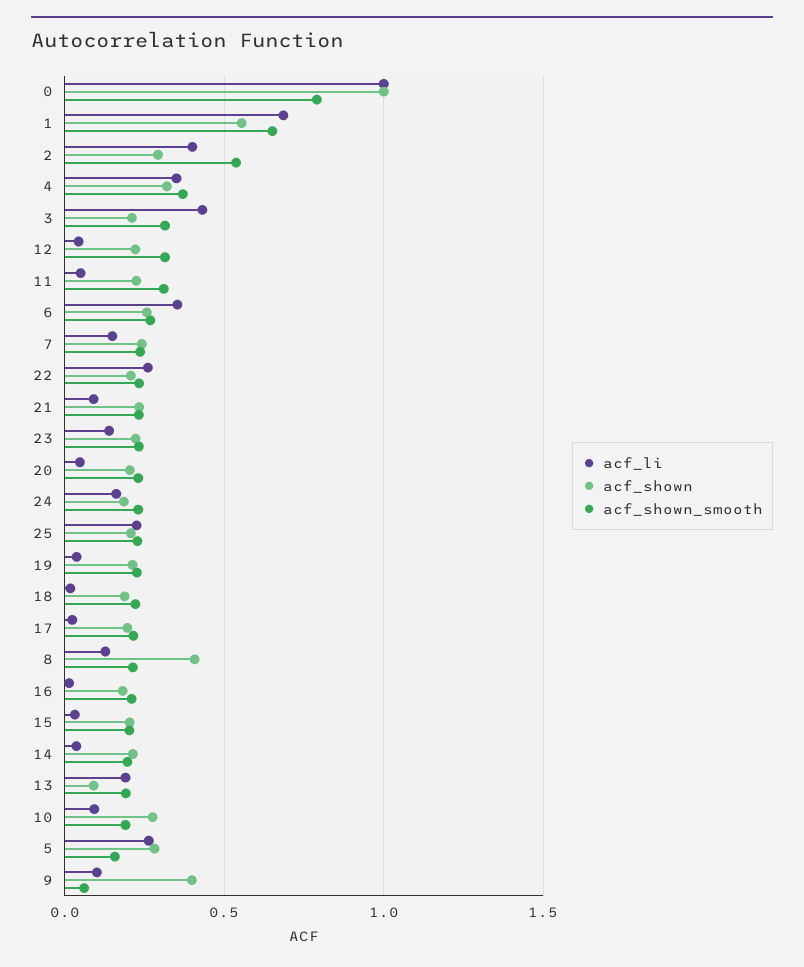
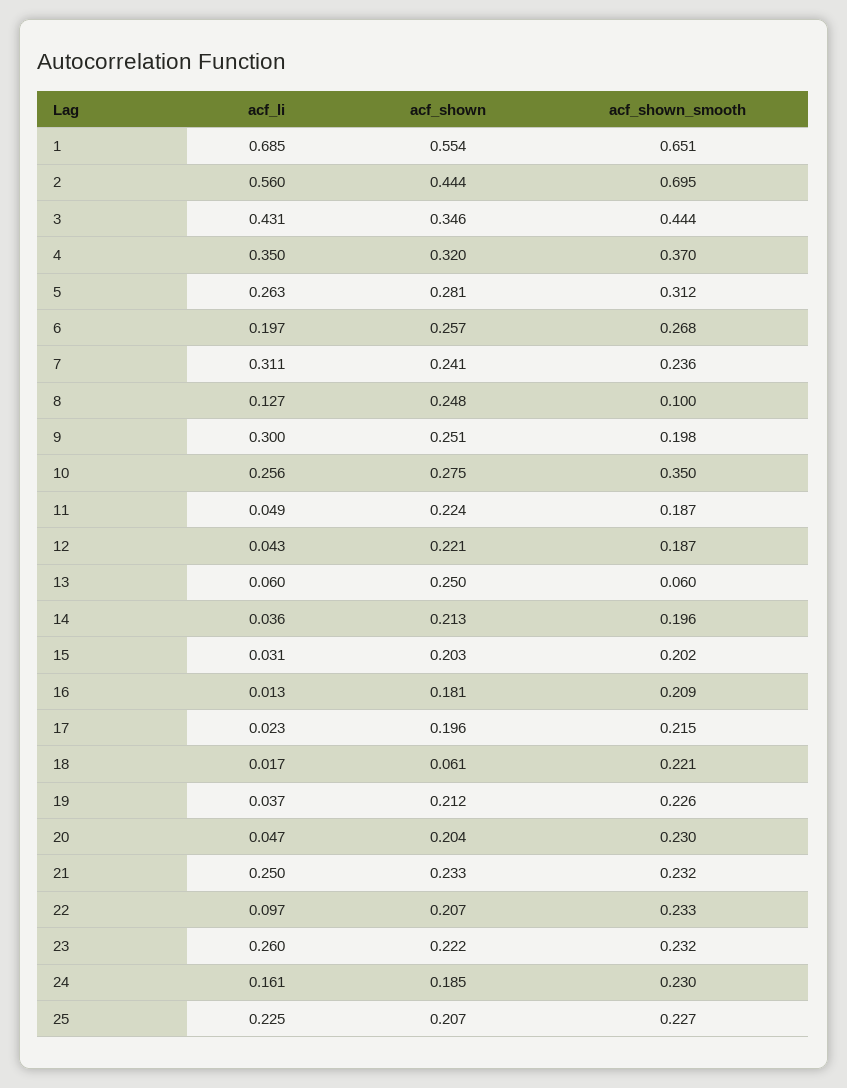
  {
    "acf_li": {
-     "0": 1,
      "1": 0.685,
-     "2": 0.4,
+     "2": 0.56,
      "4": 0.35,
      "3": 0.431,
      "12": 0.043,
      "11": 0.049,
-     "6": 0.35,
+     "6": 0.197,
-     "7": 0.15,
+     "7": 0.311,
-     "22": 0.25,
+     "22": 0.097,
-     "21": 0.1,
+     "21": 0.25,
-     "23": 0.15,
+     "23": 0.26,
      "20": 0.047,
      "24": 0.161,
      "25": 0.225,
      "19": 0.037,
      "18": 0.017,
      "17": 0.023,
      "8": 0.127,
      "16": 0.013,
      "15": 0.031,
      "14": 0.036,
-     "13": 0.2,
+     "13": 0.06,
-     "10": 0.1,
+     "10": 0.256,
      "5": 0.263,
-     "9": 0.1
+     "9": 0.3
    },
    "acf_shown": {
-     "0": 1,
      "1": 0.554,
-     "2": 0.3,
+     "2": 0.444,
      "4": 0.32,
-     "3": 0.2,
+     "3": 0.346,
      "12": 0.221,
      "11": 0.224,
      "6": 0.257,
      "7": 0.241,
      "22": 0.207,
      "21": 0.233,
      "23": 0.222,
      "20": 0.204,
      "24": 0.185,
      "25": 0.207,
      "19": 0.212,
-     "18": 0.2,
+     "18": 0.061,
      "17": 0.196,
-     "8": 0.4,
+     "8": 0.248,
      "16": 0.181,
      "15": 0.203,
      "14": 0.213,
-     "13": 0.1,
+     "13": 0.25,
      "10": 0.275,
      "5": 0.281,
-     "9": 0.4
+     "9": 0.251
    },
    "acf_shown_smooth": {
-     "0": 0.8,
      "1": 0.651,
-     "2": 0.55,
+     "2": 0.695,
      "4": 0.37,
-     "3": 0.3,
+     "3": 0.444,
-     "12": 0.3,
+     "12": 0.187,
-     "11": 0.3,
+     "11": 0.187,
      "6": 0.268,
      "7": 0.236,
      "22": 0.233,
      "21": 0.232,
      "23": 0.232,
      "20": 0.23,
      "24": 0.23,
      "25": 0.227,
      "19": 0.226,
      "18": 0.221,
      "17": 0.215,
-     "8": 0.2,
+     "8": 0.1,
      "16": 0.209,
      "15": 0.202,
      "14": 0.196,
-     "13": 0.2,
+     "13": 0.06,
-     "10": 0.2,
+     "10": 0.35,
-     "5": 0.15,
+     "5": 0.312,
-     "9": 0.05
+     "9": 0.198
    }
  }

